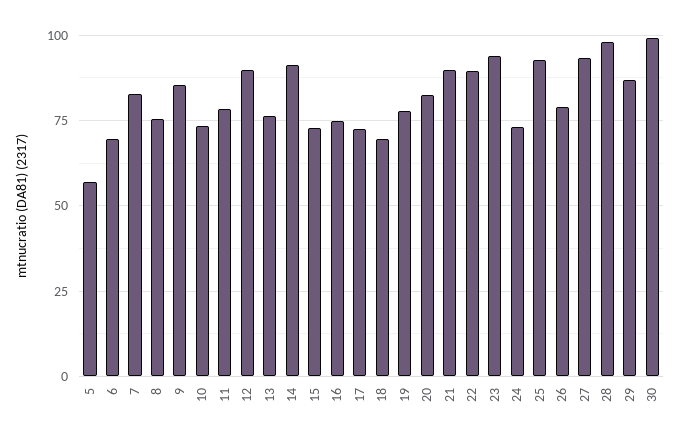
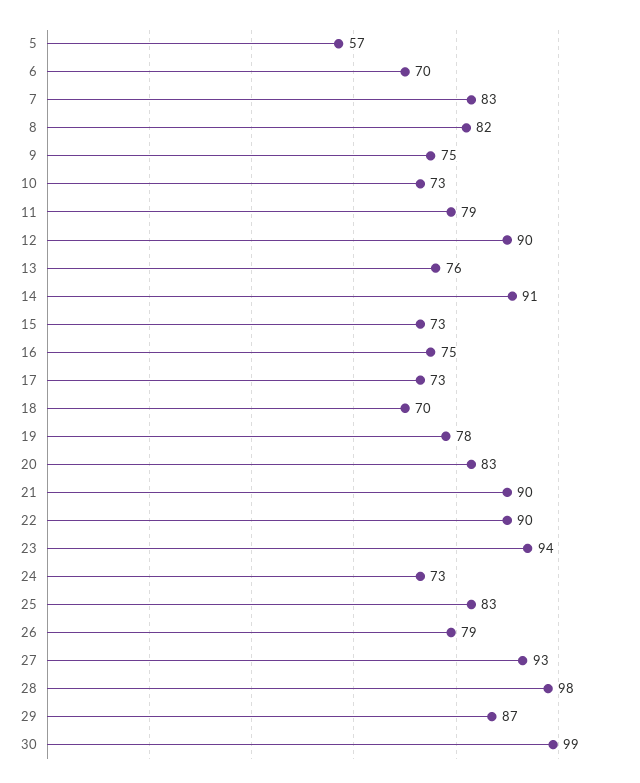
  {
    "5": 57,
    "6": 70,
    "7": 83,
-   "8": 75,
+   "8": 82,
-   "9": 85,
+   "9": 75,
    "10": 73,
    "11": 79,
    "12": 90,
    "13": 76,
    "14": 91,
    "15": 73,
    "16": 75,
    "17": 73,
    "18": 70,
    "19": 78,
    "20": 83,
    "21": 90,
    "22": 90,
    "23": 94,
    "24": 73,
-   "25": 92.5,
+   "25": 83,
    "26": 79,
    "27": 93,
    "28": 98,
    "29": 87,
    "30": 99
  }

